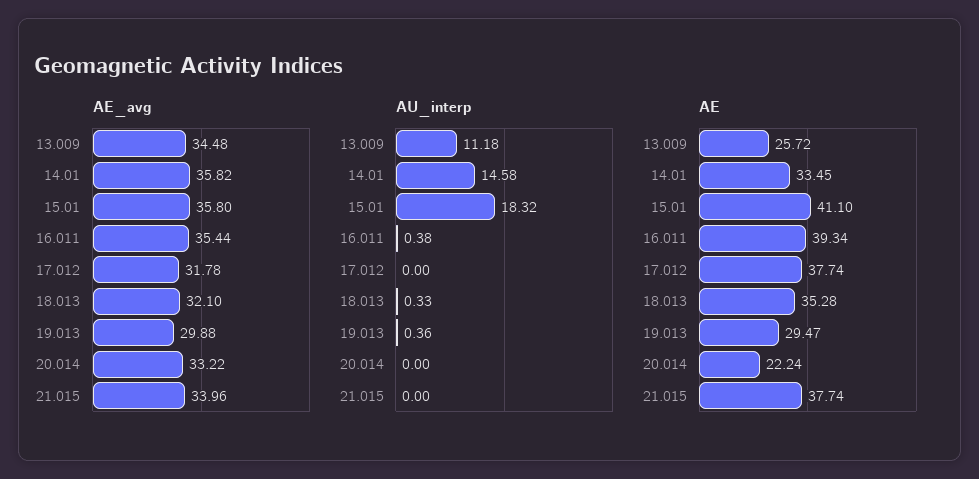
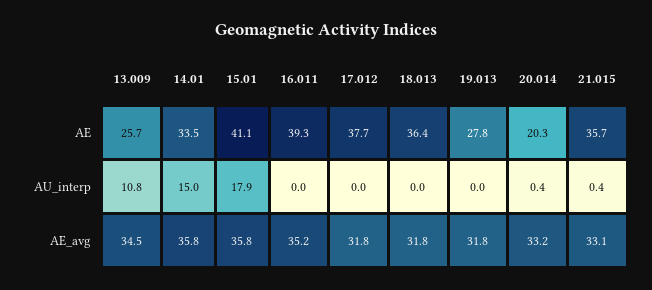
  {
    "AE_avg": {
      "13.009": 34.48,
      "14.01": 35.82,
      "15.01": 35.8,
-     "16.011": 35.44,
+     "16.011": 35.2,
      "17.012": 31.78,
-     "18.013": 32.1,
+     "18.013": 31.8,
-     "19.013": 29.88,
+     "19.013": 31.8,
      "20.014": 33.22,
-     "21.015": 33.96
+     "21.015": 33.1
    },
    "AU_interp": {
-     "13.009": 11.18,
+     "13.009": 10.8,
-     "14.01": 14.58,
+     "14.01": 15,
-     "15.01": 18.32,
+     "15.01": 17.9,
-     "16.011": 0.38,
+     "16.011": 0,
      "17.012": 0,
-     "18.013": 0.33,
+     "18.013": 0,
-     "19.013": 0.36,
+     "19.013": 0,
-     "20.014": 0,
+     "20.014": 0.4,
-     "21.015": 0
+     "21.015": 0.4
    },
    "AE": {
      "13.009": 25.72,
      "14.01": 33.45,
      "15.01": 41.1,
      "16.011": 39.34,
      "17.012": 37.74,
-     "18.013": 35.28,
+     "18.013": 36.4,
-     "19.013": 29.47,
+     "19.013": 27.8,
-     "20.014": 22.24,
+     "20.014": 20.3,
-     "21.015": 37.74
+     "21.015": 35.7
    }
  }

